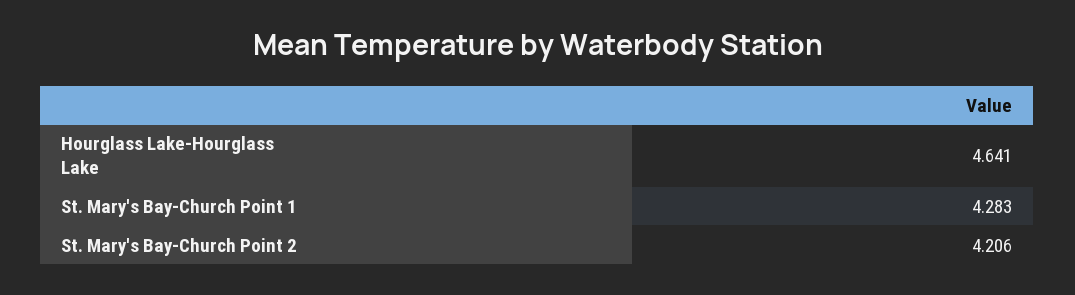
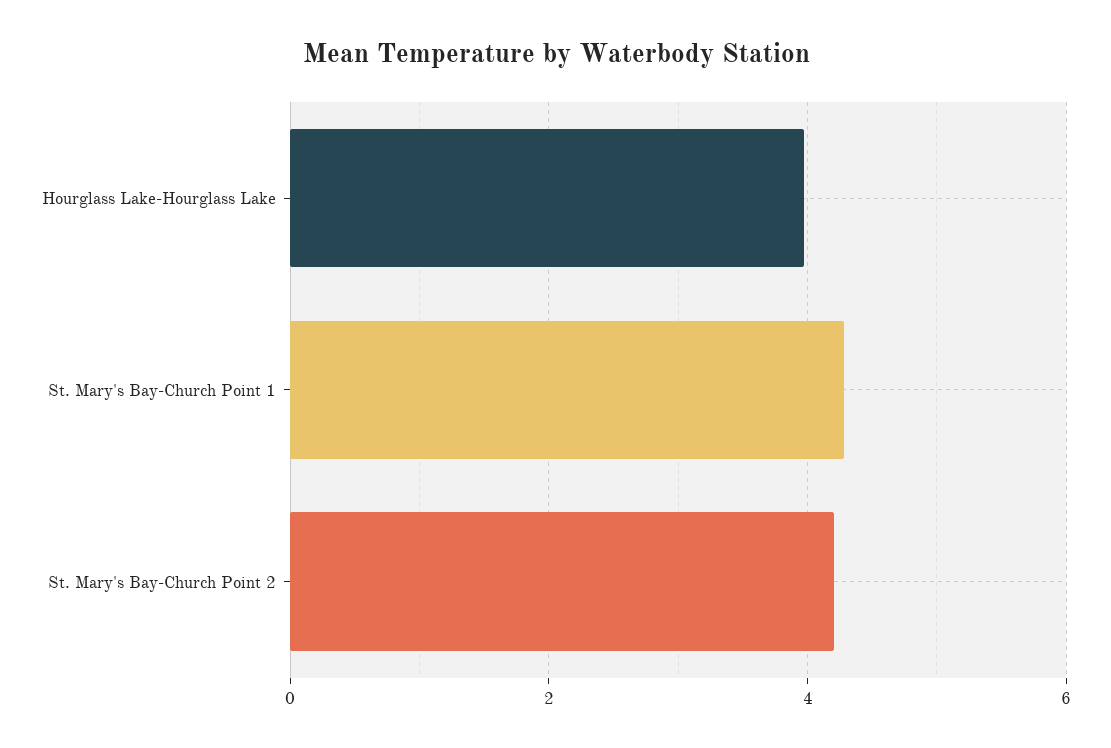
  {
-   "Hourglass Lake-Hourglass Lake": 4.641,
+   "Hourglass Lake-Hourglass Lake": 4,
    "St. Mary's Bay-Church Point 1": 4.283,
    "St. Mary's Bay-Church Point 2": 4.206
  }

